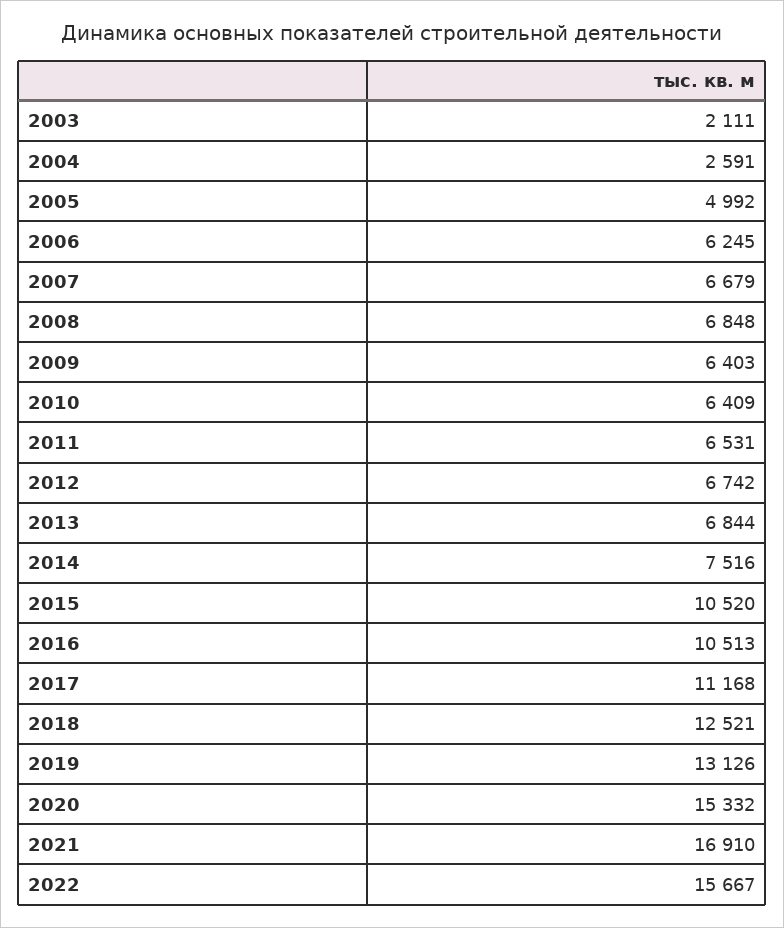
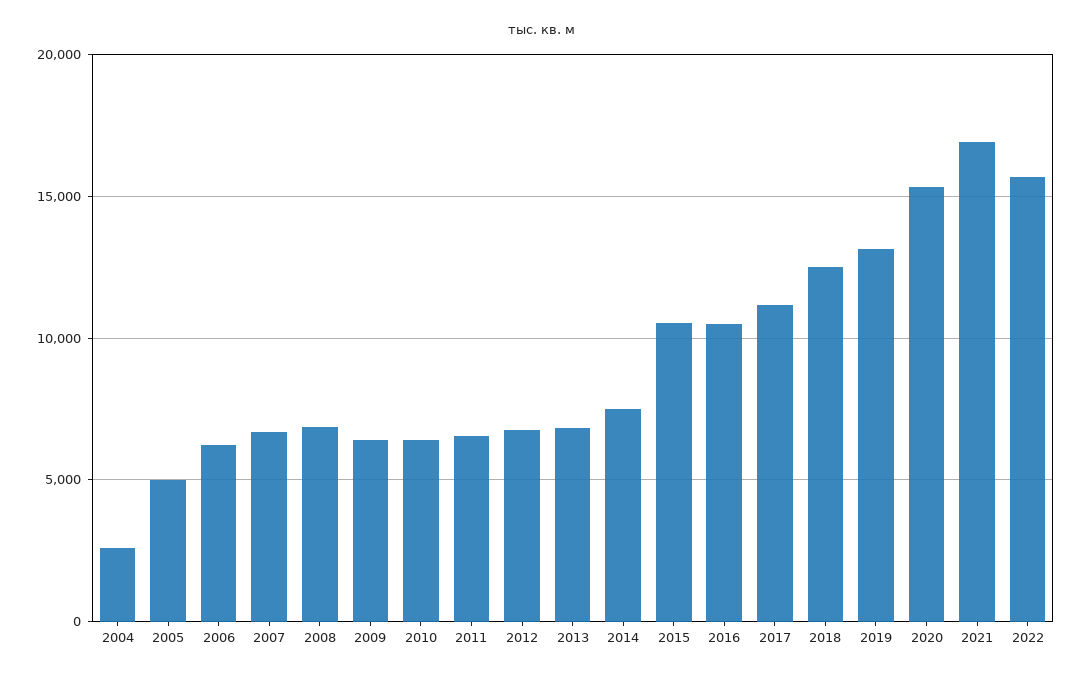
  {
-   "2003": 2111,
    "2004": 2591,
    "2005": 4992,
    "2006": 6245,
    "2007": 6679,
    "2008": 6848,
    "2009": 6403,
    "2010": 6409,
    "2011": 6531,
    "2012": 6742,
    "2013": 6844,
    "2014": 7516,
    "2015": 10520,
    "2016": 10513,
    "2017": 11168,
    "2018": 12521,
    "2019": 13126,
    "2020": 15332,
    "2021": 16910,
    "2022": 15667
  }

